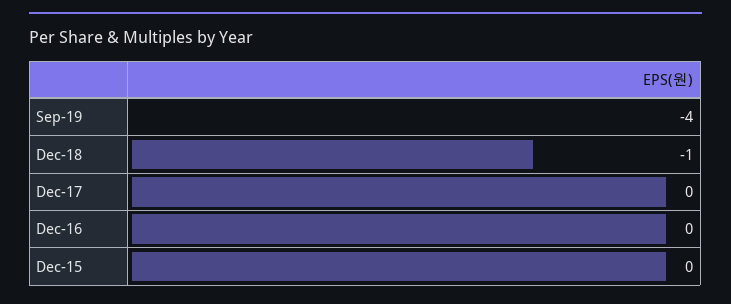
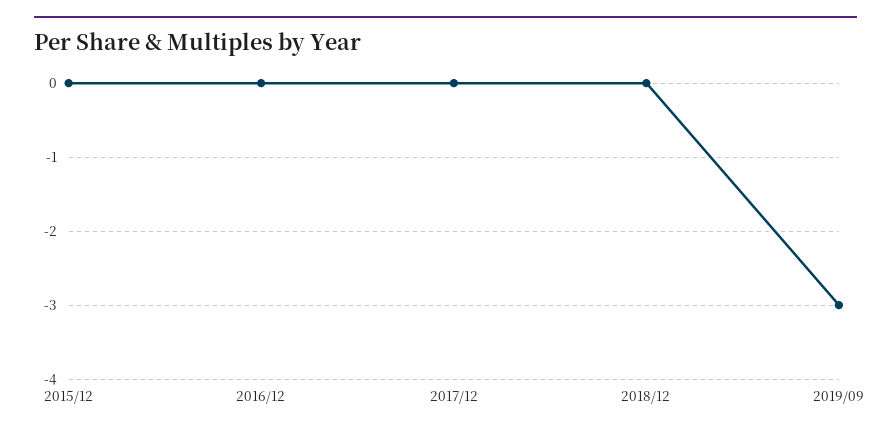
  {
-   "Sep-19": -4,
+   "Sep-19": -3,
-   "Dec-18": -1,
+   "Dec-18": 0,
    "Dec-17": 0,
    "Dec-16": 0,
    "Dec-15": 0
  }

